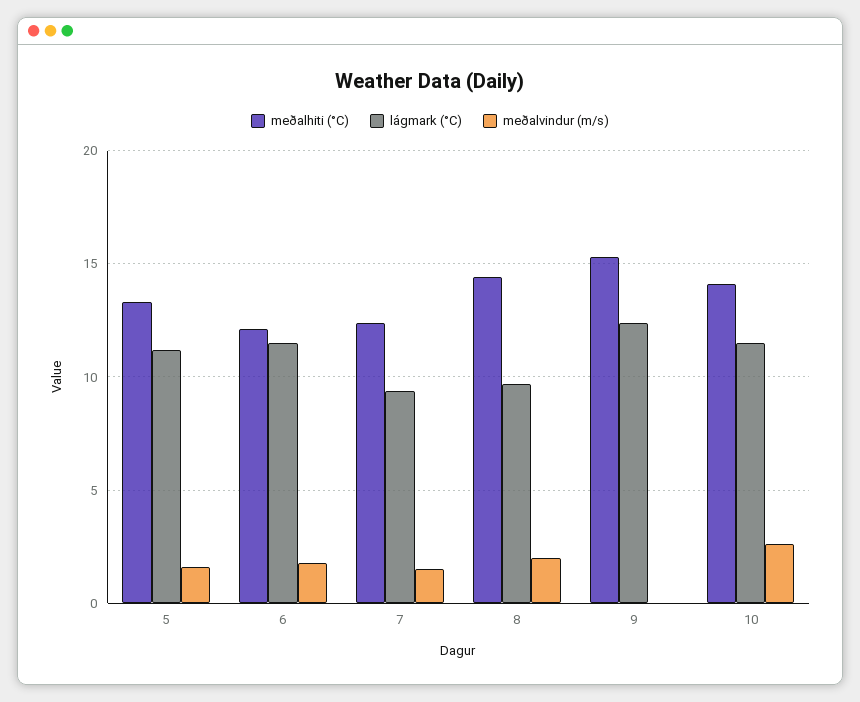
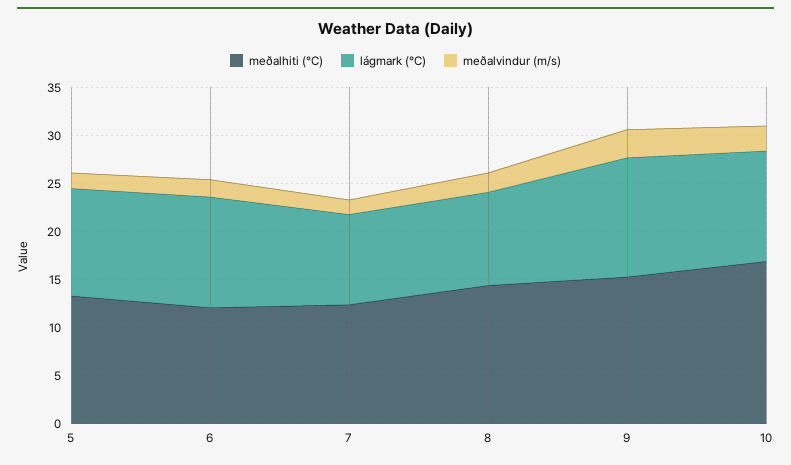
  {
    "meðalhiti (°C)": {
      "5": 13.5,
      "6": 12,
      "7": 12.5,
      "8": 14.5,
      "9": 15.5,
-     "10": 14
+     "10": 17
    },
    "lágmark (°C)": {
      "5": 11,
      "6": 11.5,
      "7": 9.5,
      "8": 9.5,
      "9": 12.5,
      "10": 11.5
    },
    "meðalvindur (m/s)": {
      "5": 1.5,
      "6": 2,
      "7": 1.5,
      "8": 2,
-     "9": 0,
+     "9": 3,
      "10": 2.5
    }
  }

